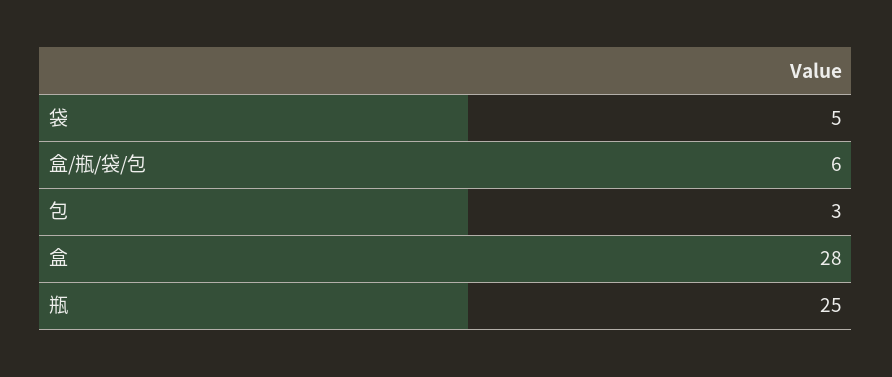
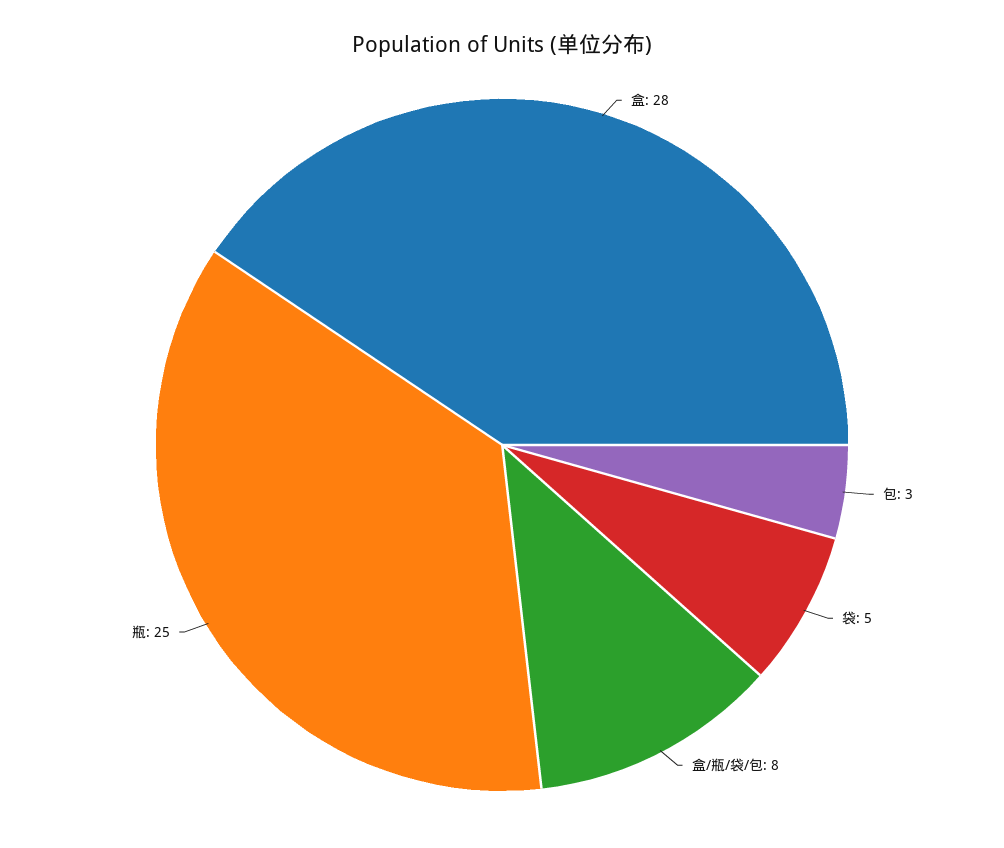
  {
    "袋": 5,
-   "盒/瓶/袋/包": 6,
+   "盒/瓶/袋/包": 8,
    "包": 3,
    "盒": 28,
    "瓶": 25
  }

